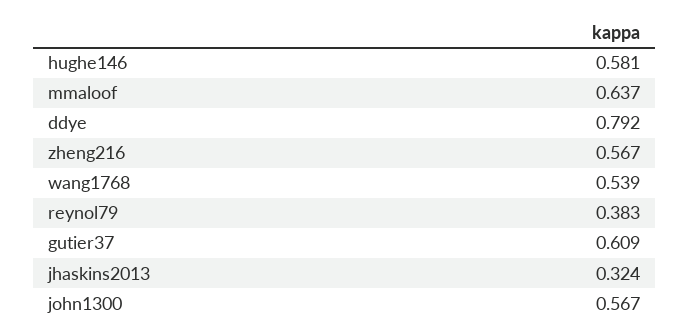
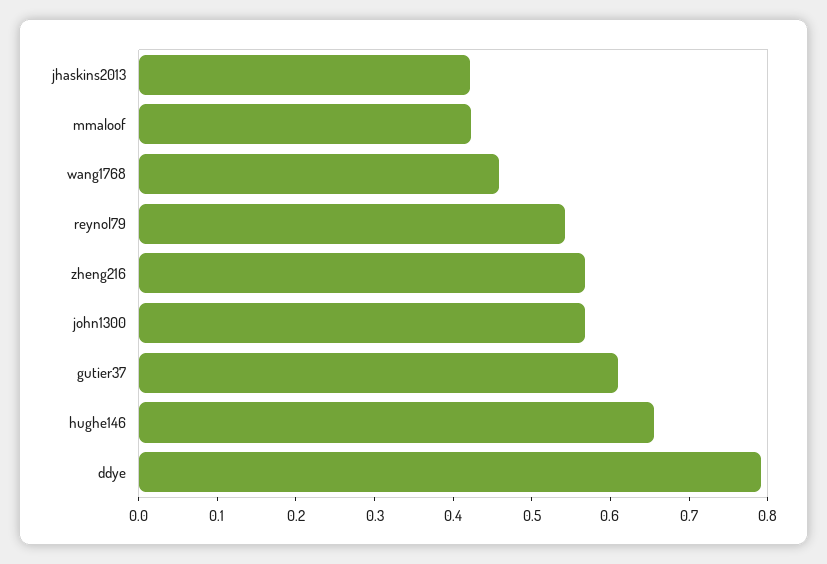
  {
-   "hughe146": 0.581,
+   "hughe146": 0.66,
-   "mmaloof": 0.637,
+   "mmaloof": 0.42,
    "ddye": 0.792,
    "zheng216": 0.567,
-   "wang1768": 0.539,
+   "wang1768": 0.46,
-   "reynol79": 0.383,
+   "reynol79": 0.54,
    "gutier37": 0.609,
-   "jhaskins2013": 0.324,
+   "jhaskins2013": 0.42,
    "john1300": 0.567
  }

